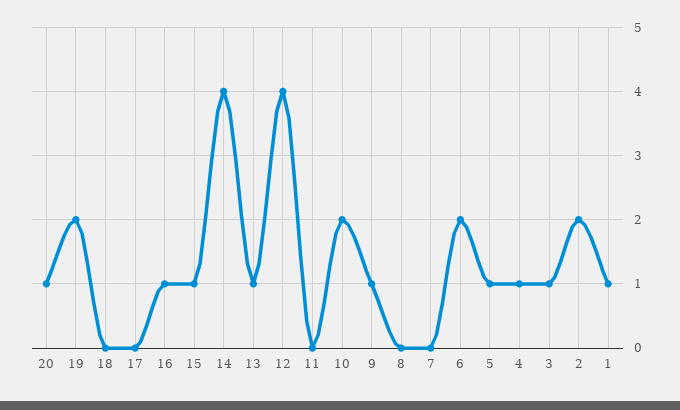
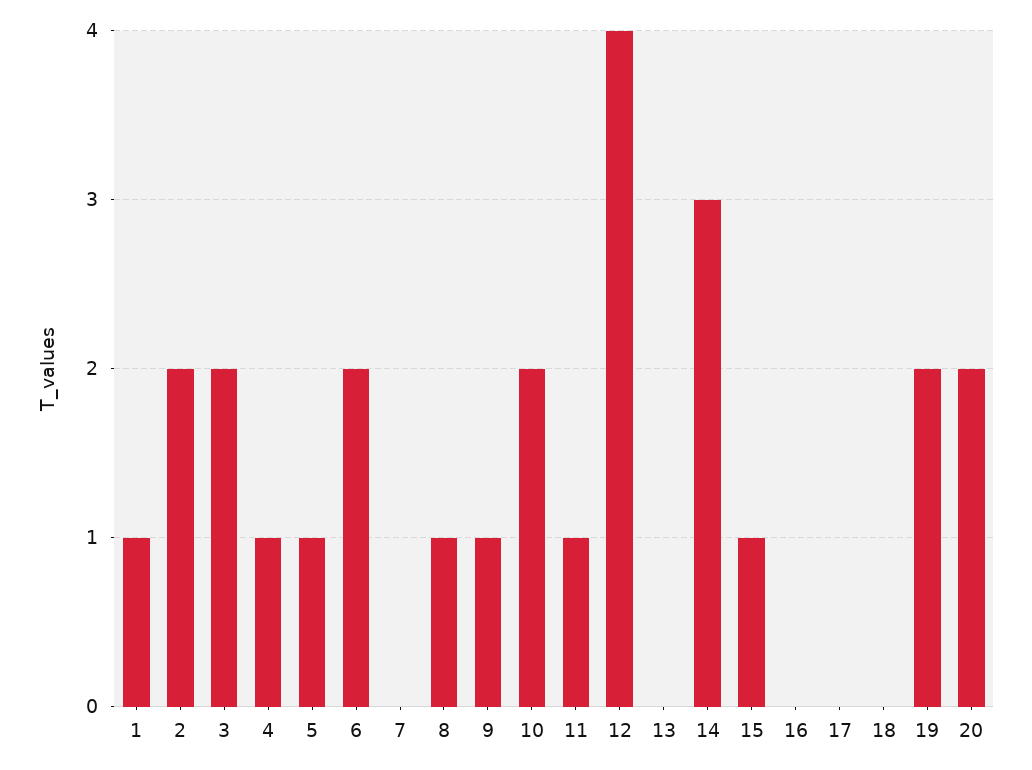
  {
-   "20": 1,
+   "20": 2,
    "19": 2,
    "18": 0,
    "17": 0,
-   "16": 1,
+   "16": 0,
    "15": 1,
-   "14": 4,
+   "14": 3,
-   "13": 1,
+   "13": 0,
    "12": 4,
-   "11": 0,
+   "11": 1,
    "10": 2,
    "9": 1,
-   "8": 0,
+   "8": 1,
    "7": 0,
    "6": 2,
    "5": 1,
    "4": 1,
-   "3": 1,
+   "3": 2,
    "2": 2,
    "1": 1
  }

